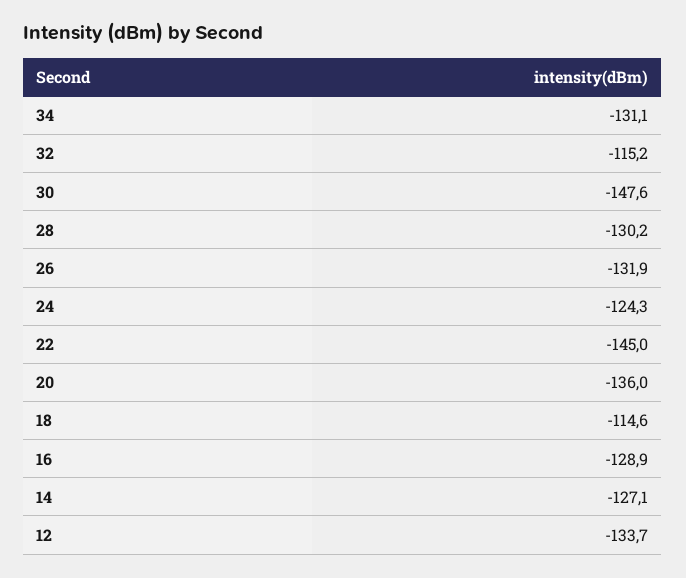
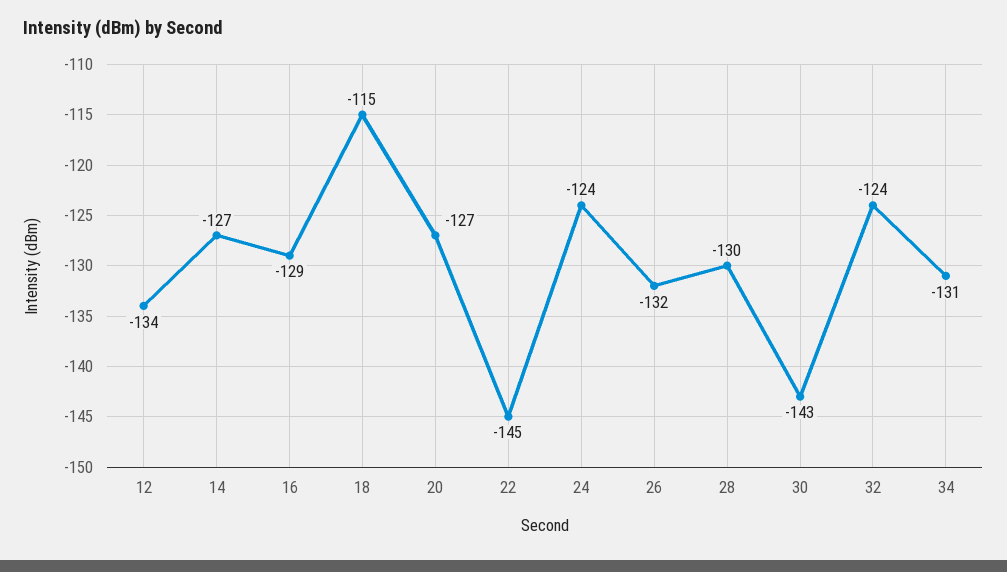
  {
    "34": -131.1,
-   "32": -115.2,
+   "32": -124,
-   "30": -147.6,
+   "30": -143,
    "28": -130.2,
    "26": -131.9,
    "24": -124.3,
    "22": -145,
-   "20": -136,
+   "20": -127,
    "18": -114.6,
    "16": -128.9,
    "14": -127.1,
    "12": -133.7
  }

